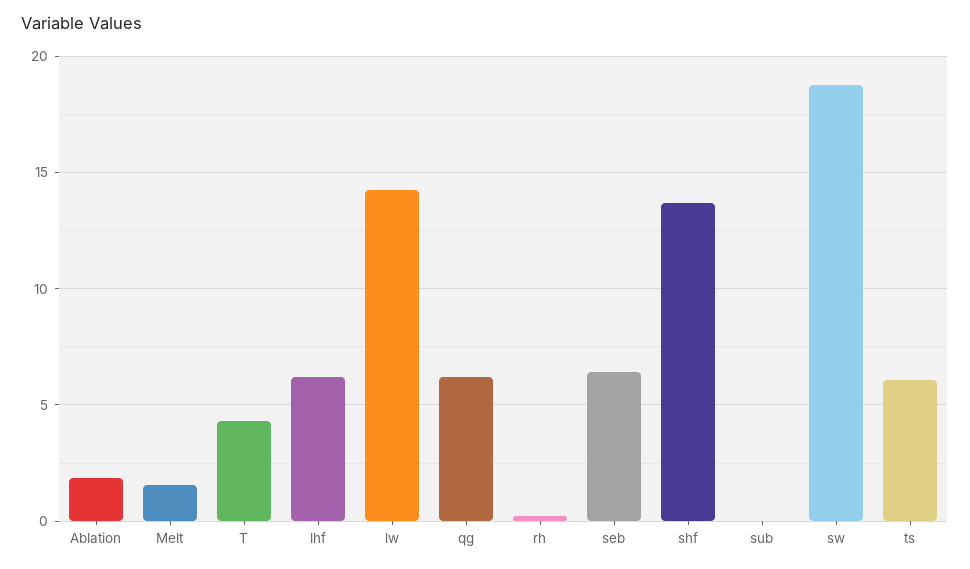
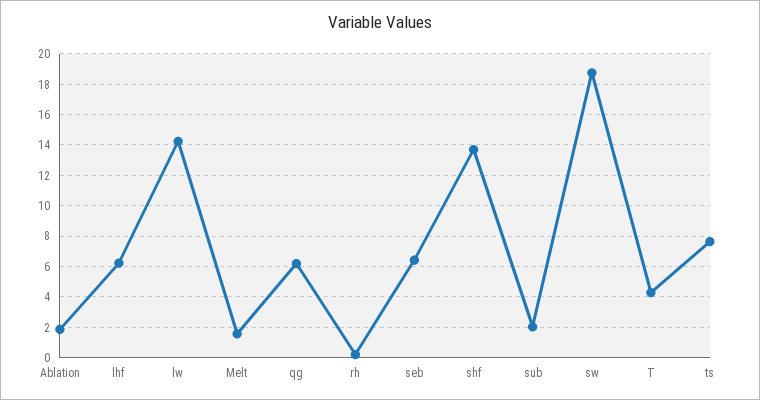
  {
    "Ablation": 2,
    "Melt": 1.5,
    "T": 4.5,
    "lhf": 6,
    "lw": 14,
    "qg": 6,
    "rh": 0,
    "seb": 6.5,
    "shf": 13.5,
-   "sub": 0,
+   "sub": 2,
    "sw": 19,
-   "ts": 6
+   "ts": 7.5
  }

